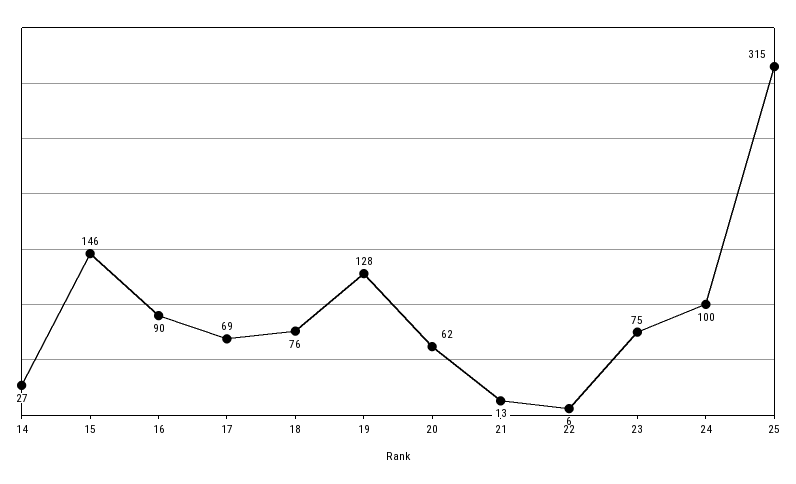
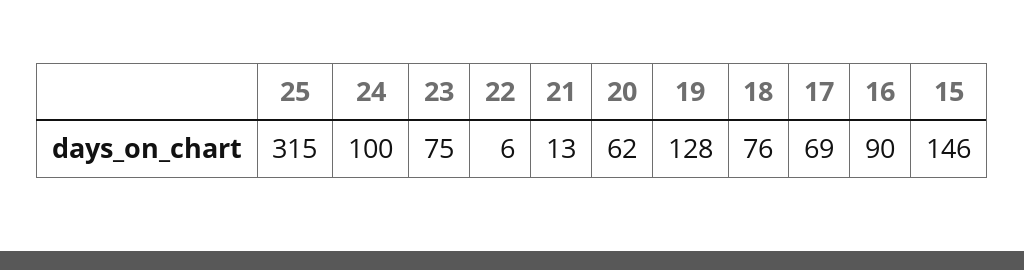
  {
-   "14": 27,
    "15": 146,
    "16": 90,
    "17": 69,
    "18": 76,
    "19": 128,
    "20": 62,
    "21": 13,
    "22": 6,
    "23": 75,
    "24": 100,
    "25": 315
  }

